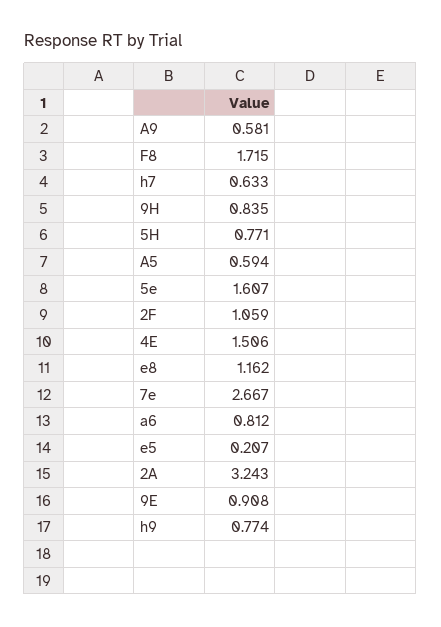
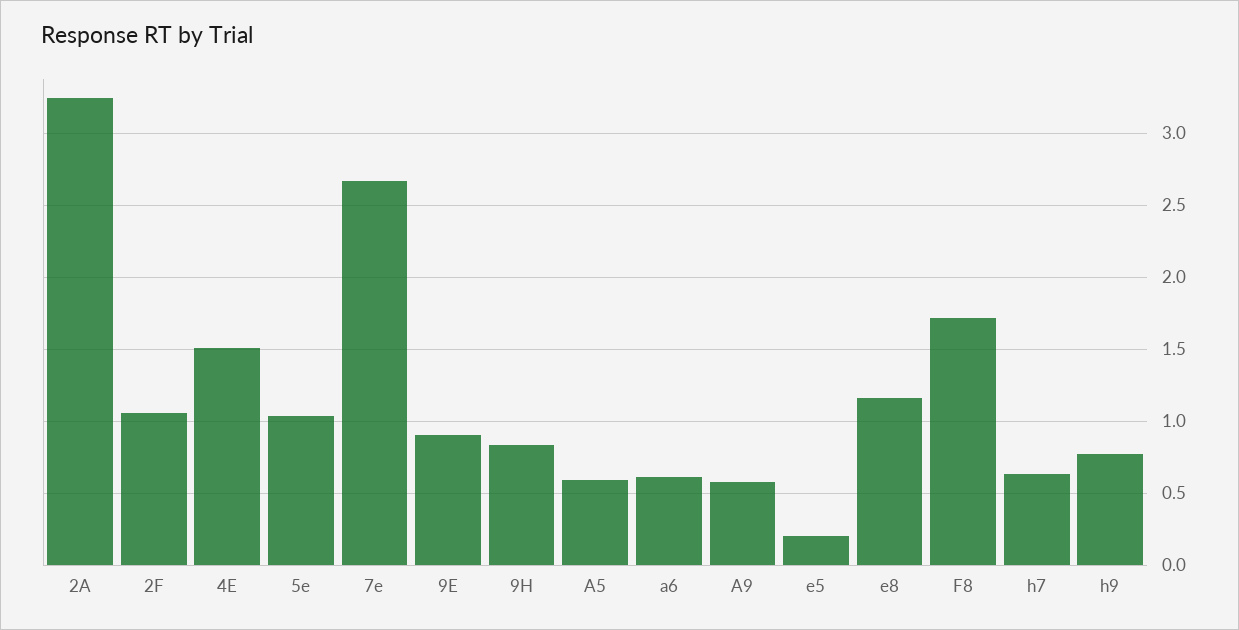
  {
    "A9": 0.581,
    "F8": 1.715,
    "h7": 0.633,
    "9H": 0.835,
-   "5H": 0.771,
    "A5": 0.594,
-   "5e": 1.607,
+   "5e": 1.05,
    "2F": 1.059,
    "4E": 1.506,
    "e8": 1.162,
    "7e": 2.667,
-   "a6": 0.812,
+   "a6": 0.6,
    "e5": 0.207,
    "2A": 3.243,
    "9E": 0.908,
    "h9": 0.774
  }

